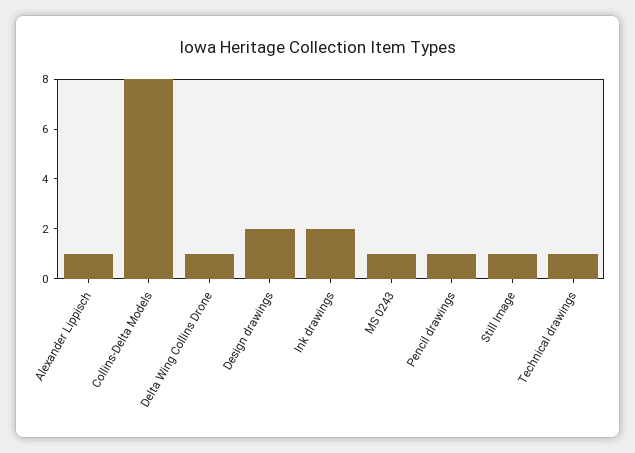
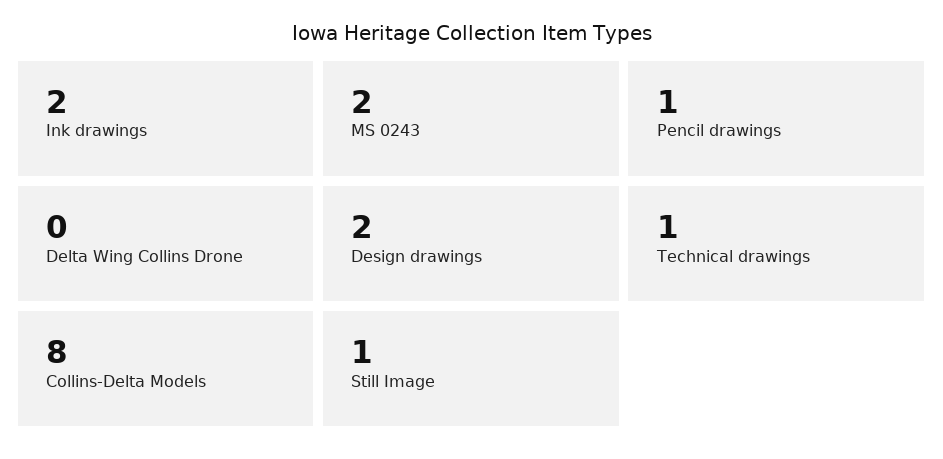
  {
-   "Alexander Lippisch": 1,
    "Collins-Delta Models": 8,
-   "Delta Wing Collins Drone": 1,
+   "Delta Wing Collins Drone": 0,
    "Design drawings": 2,
    "Ink drawings": 2,
-   "MS 0243": 1,
+   "MS 0243": 2,
    "Pencil drawings": 1,
    "Still Image": 1,
    "Technical drawings": 1
  }

